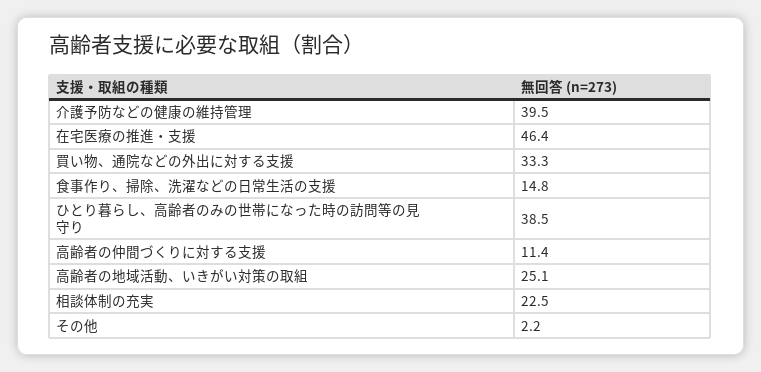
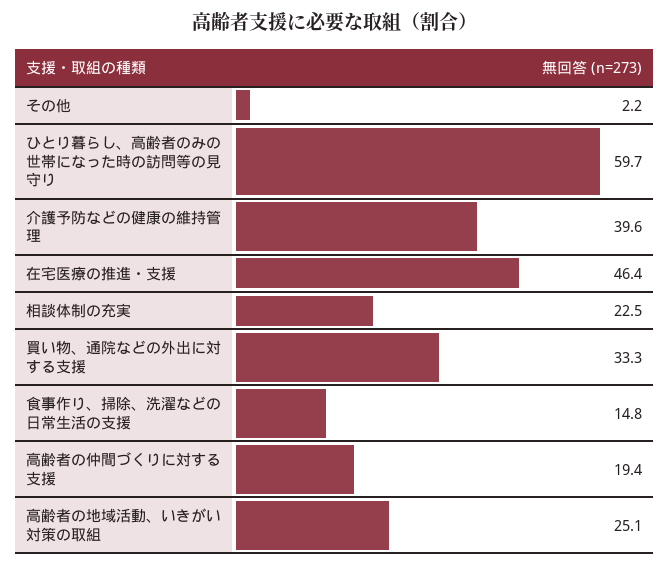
  {
-   "介護予防などの健康の維持管理": 39.5,
+   "介護予防などの健康の維持管理": 39.6,
    "在宅医療の推進・支援": 46.4,
    "買い物、通院などの外出に対する支援": 33.3,
    "食事作り、掃除、洗濯などの日常生活の支援": 14.8,
-   "ひとり暮らし、高齢者のみの世帯になった時の訪問等の見守り": 38.5,
+   "ひとり暮らし、高齢者のみの世帯になった時の訪問等の見守り": 59.7,
-   "高齢者の仲間づくりに対する支援": 11.4,
+   "高齢者の仲間づくりに対する支援": 19.4,
    "高齢者の地域活動、いきがい対策の取組": 25.1,
    "相談体制の充実": 22.5,
    "その他": 2.2
  }

